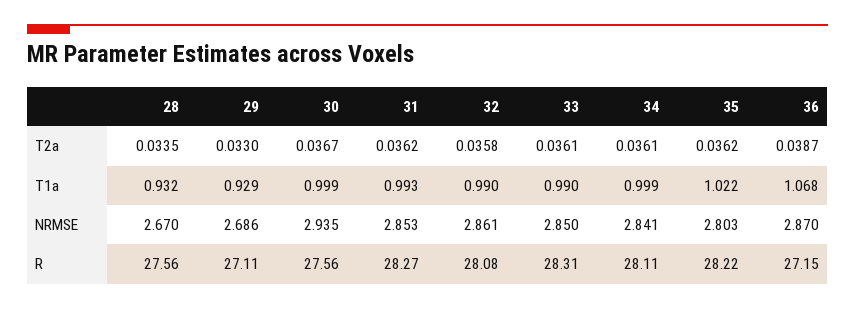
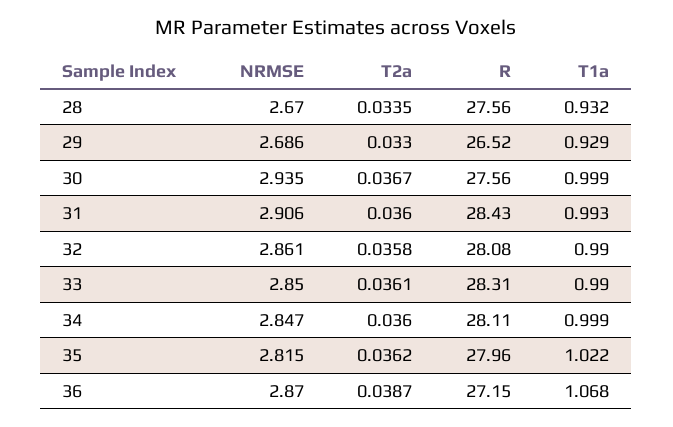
  {
    "28": {
      "T2a": 0.0335,
      "T1a": 0.932,
      "NRMSE": 2.67,
      "R": 27.56
    },
    "29": {
      "T2a": 0.033,
      "T1a": 0.929,
      "NRMSE": 2.686,
-     "R": 27.11
+     "R": 26.52
    },
    "30": {
      "T2a": 0.0367,
      "T1a": 0.999,
      "NRMSE": 2.935,
      "R": 27.56
    },
    "31": {
-     "T2a": 0.0362,
+     "T2a": 0.036,
      "T1a": 0.993,
-     "NRMSE": 2.853,
+     "NRMSE": 2.906,
-     "R": 28.27
+     "R": 28.43
    },
    "32": {
      "T2a": 0.0358,
      "T1a": 0.99,
      "NRMSE": 2.861,
      "R": 28.08
    },
    "33": {
      "T2a": 0.0361,
      "T1a": 0.99,
      "NRMSE": 2.85,
      "R": 28.31
    },
    "34": {
-     "T2a": 0.0361,
+     "T2a": 0.036,
      "T1a": 0.999,
-     "NRMSE": 2.841,
+     "NRMSE": 2.847,
      "R": 28.11
    },
    "35": {
      "T2a": 0.0362,
      "T1a": 1.022,
-     "NRMSE": 2.803,
+     "NRMSE": 2.815,
-     "R": 28.22
+     "R": 27.96
    },
    "36": {
      "T2a": 0.0387,
      "T1a": 1.068,
      "NRMSE": 2.87,
      "R": 27.15
    }
  }

